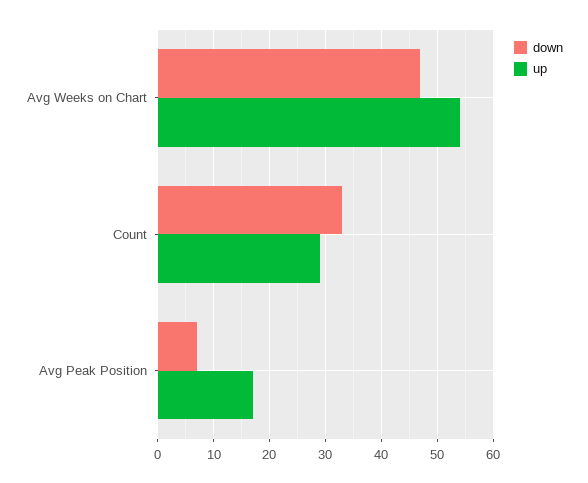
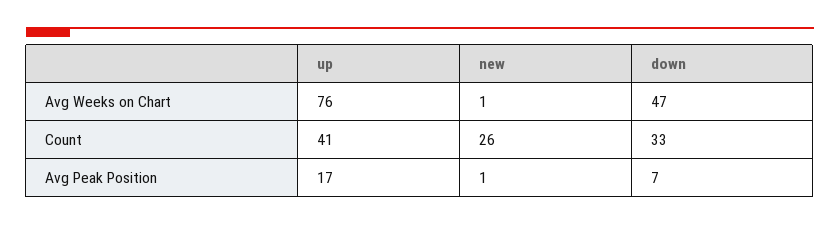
  {
    "down": {
      "Avg Weeks on Chart": 47,
      "Count": 33,
      "Avg Peak Position": 7
    },
    "up": {
-     "Avg Weeks on Chart": 55,
+     "Avg Weeks on Chart": 76,
-     "Count": 30,
+     "Count": 41,
      "Avg Peak Position": 17
-   }
+   },
+   "new": {
+     "Avg Weeks on Chart": 1,
+     "Count": 26,
+     "Avg Peak Position": 1
+   }
  }

